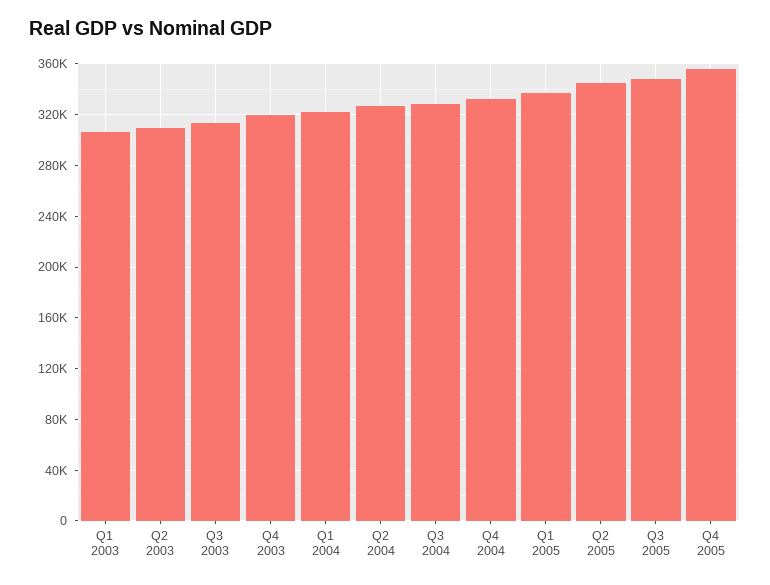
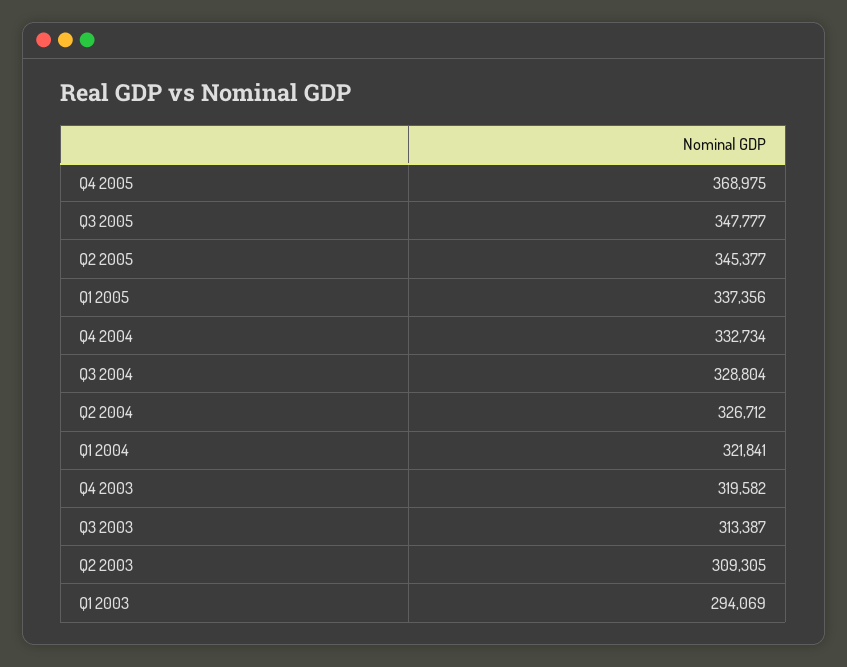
  {
-   "Q1 2003": 305000,
+   "Q1 2003": 294069,
    "Q2 2003": 309305,
    "Q3 2003": 313387,
    "Q4 2003": 319582,
    "Q1 2004": 321841,
    "Q2 2004": 326712,
    "Q3 2004": 328804,
    "Q4 2004": 332734,
    "Q1 2005": 337356,
    "Q2 2005": 345377,
    "Q3 2005": 347777,
-   "Q4 2005": 355000
+   "Q4 2005": 368975
  }

